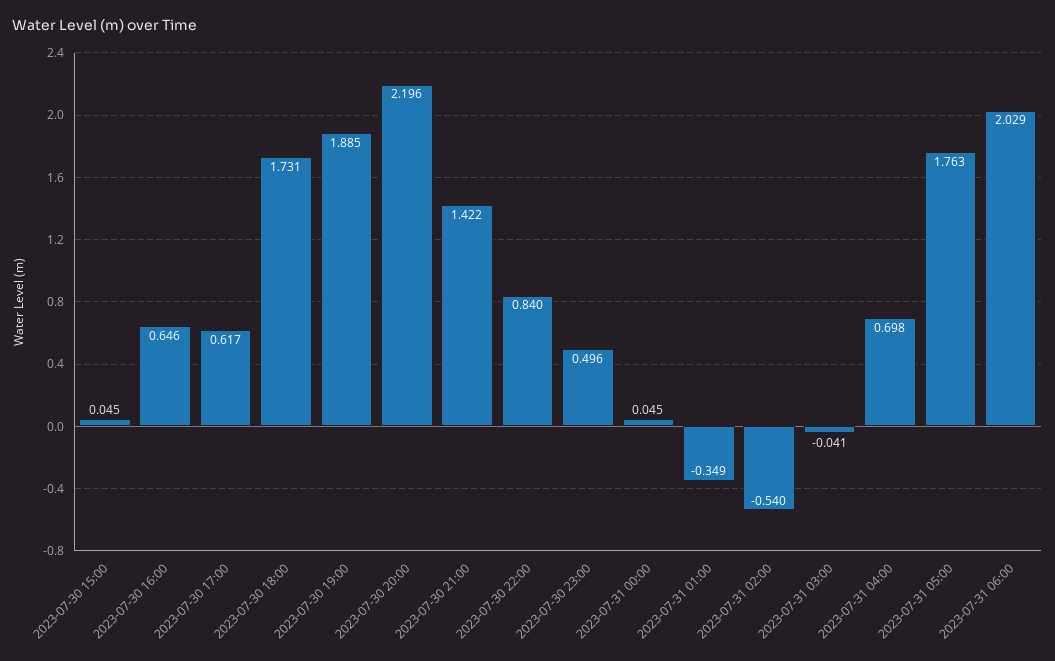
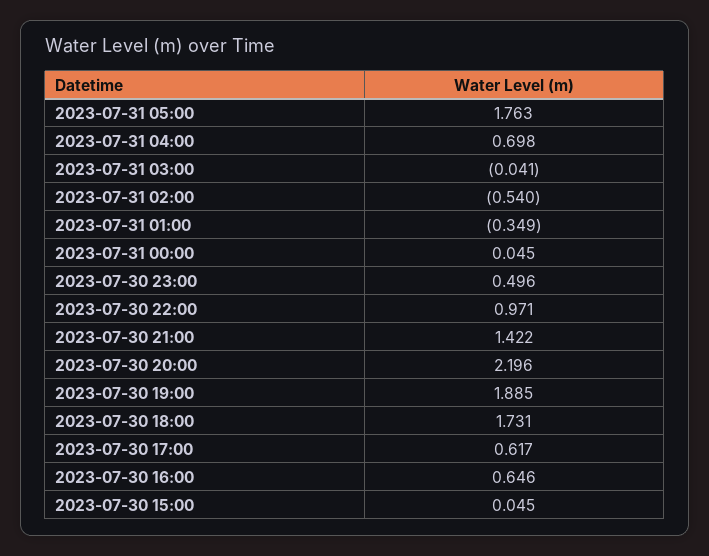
  {
    "2023-07-30 15:00": 0.045,
    "2023-07-30 16:00": 0.646,
    "2023-07-30 17:00": 0.617,
    "2023-07-30 18:00": 1.731,
    "2023-07-30 19:00": 1.885,
    "2023-07-30 20:00": 2.196,
    "2023-07-30 21:00": 1.422,
-   "2023-07-30 22:00": 0.84,
+   "2023-07-30 22:00": 0.971,
    "2023-07-30 23:00": 0.496,
    "2023-07-31 00:00": 0.045,
    "2023-07-31 01:00": -0.349,
    "2023-07-31 02:00": -0.54,
    "2023-07-31 03:00": -0.041,
    "2023-07-31 04:00": 0.698,
-   "2023-07-31 05:00": 1.763,
+   "2023-07-31 05:00": 1.763
-   "2023-07-31 06:00": 2.029
  }

